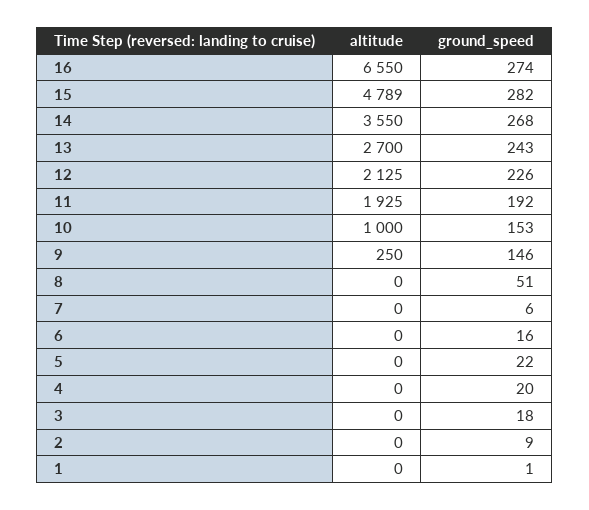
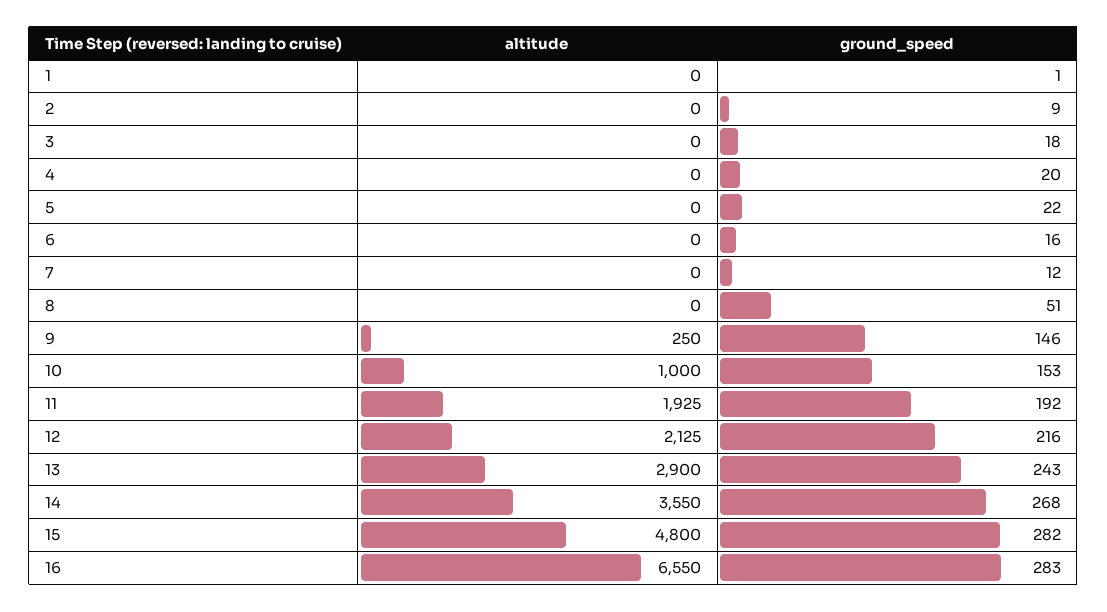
  {
    "altitude": {
      "16": 6550,
-     "15": 4789,
+     "15": 4800,
      "14": 3550,
-     "13": 2700,
+     "13": 2900,
      "12": 2125,
      "11": 1925,
      "10": 1000,
      "9": 250,
      "8": 0,
      "7": 0,
      "6": 0,
      "5": 0,
      "4": 0,
      "3": 0,
      "2": 0,
      "1": 0
    },
    "ground_speed": {
-     "16": 274,
+     "16": 283,
      "15": 282,
      "14": 268,
      "13": 243,
-     "12": 226,
+     "12": 216,
      "11": 192,
      "10": 153,
      "9": 146,
      "8": 51,
-     "7": 6,
+     "7": 12,
      "6": 16,
      "5": 22,
      "4": 20,
      "3": 18,
      "2": 9,
      "1": 1
    }
  }

